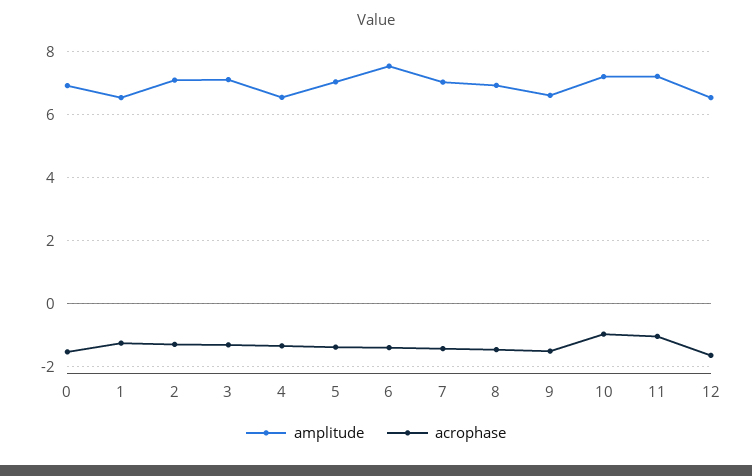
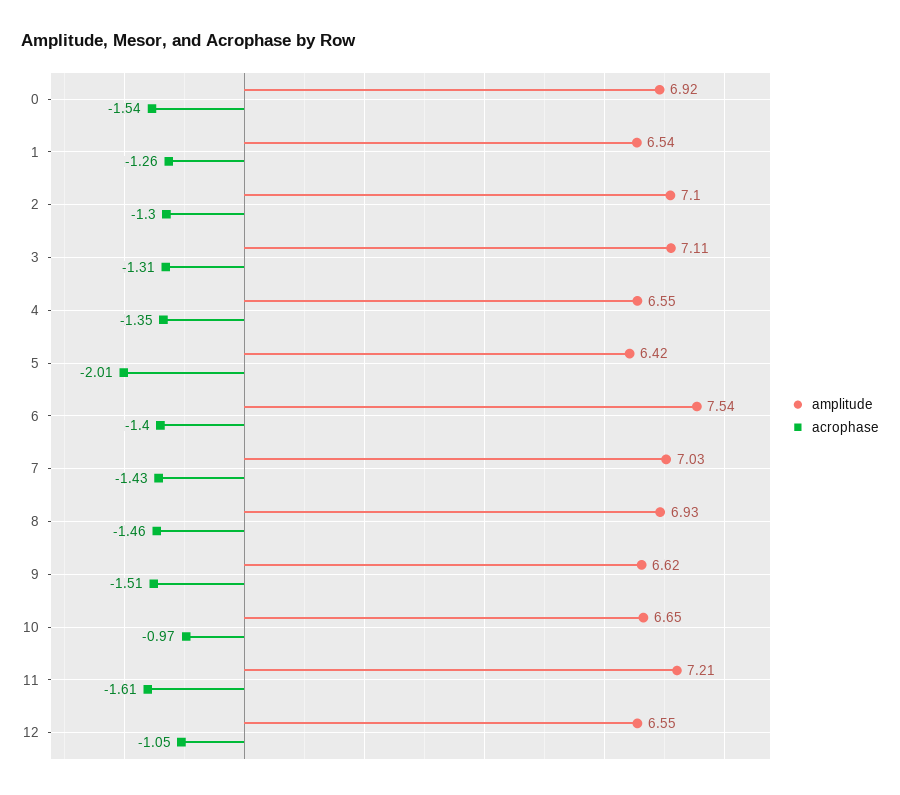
  {
    "amplitude": {
      "0": 6.92,
      "1": 6.54,
      "2": 7.1,
      "3": 7.11,
      "4": 6.55,
-     "5": 7,
+     "5": 6.42,
      "6": 7.54,
      "7": 7.03,
      "8": 6.93,
      "9": 6.62,
-     "10": 7.2,
+     "10": 6.65,
      "11": 7.21,
      "12": 6.55
    },
    "acrophase": {
      "0": -1.54,
      "1": -1.26,
      "2": -1.3,
      "3": -1.31,
      "4": -1.35,
-     "5": -1.4,
+     "5": -2.01,
      "6": -1.4,
      "7": -1.43,
      "8": -1.46,
      "9": -1.51,
      "10": -0.97,
-     "11": -1,
+     "11": -1.61,
-     "12": -1.6
+     "12": -1.05
    }
  }

